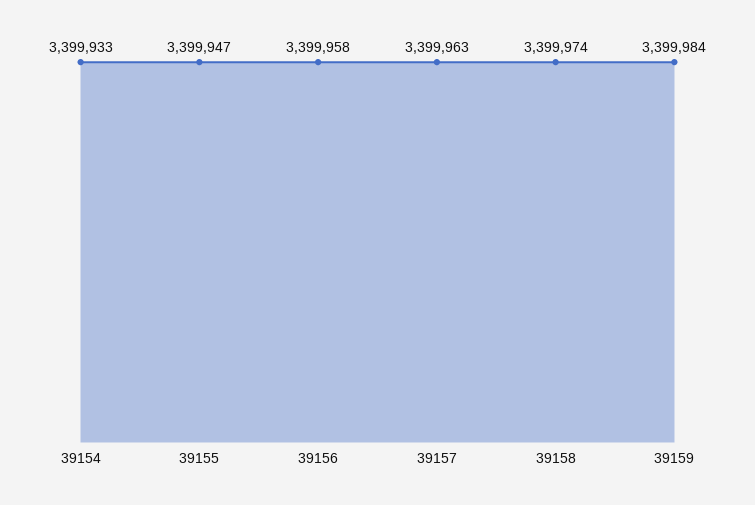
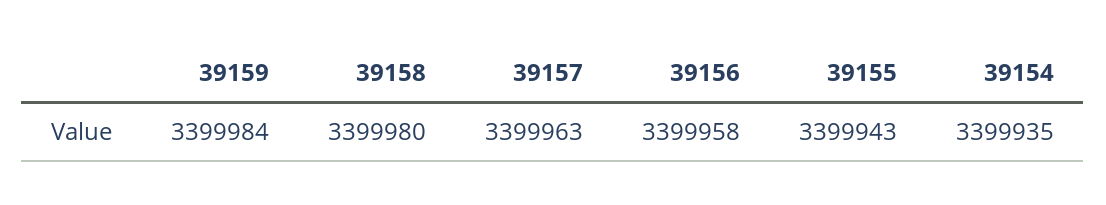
  {
-   "39154": 3399933,
+   "39154": 3399935,
-   "39155": 3399947,
+   "39155": 3399943,
    "39156": 3399958,
    "39157": 3399963,
-   "39158": 3399974,
+   "39158": 3399980,
    "39159": 3399984
  }

